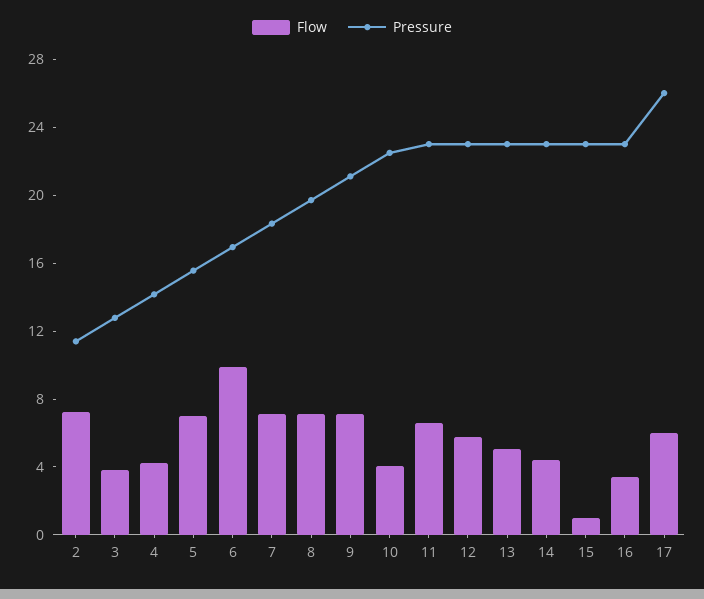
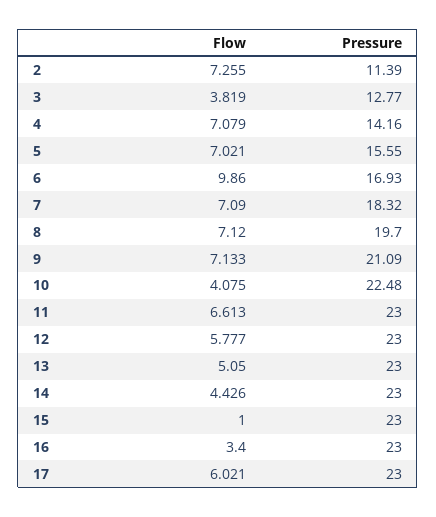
  {
    "Flow": {
      "2": 7.255,
      "3": 3.819,
-     "4": 4,
+     "4": 7.079,
      "5": 7.021,
      "6": 9.86,
      "7": 7.09,
      "8": 7.12,
      "9": 7.133,
      "10": 4.075,
      "11": 6.613,
      "12": 5.777,
      "13": 5.05,
      "14": 4.426,
      "15": 1,
      "16": 3.4,
      "17": 6.021
    },
    "Pressure": {
      "2": 11.39,
      "3": 12.77,
      "4": 14.16,
      "5": 15.55,
      "6": 16.93,
      "7": 18.32,
      "8": 19.7,
      "9": 21.09,
      "10": 22.48,
      "11": 23,
      "12": 23,
      "13": 23,
      "14": 23,
      "15": 23,
      "16": 23,
-     "17": 26
+     "17": 23
    }
  }

